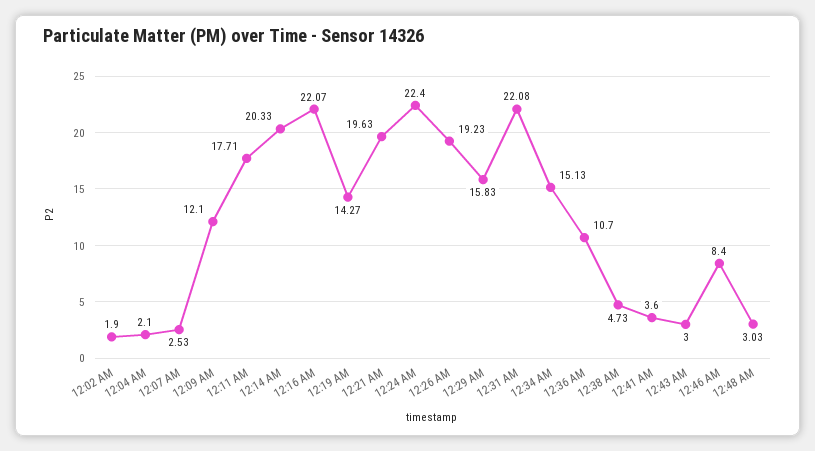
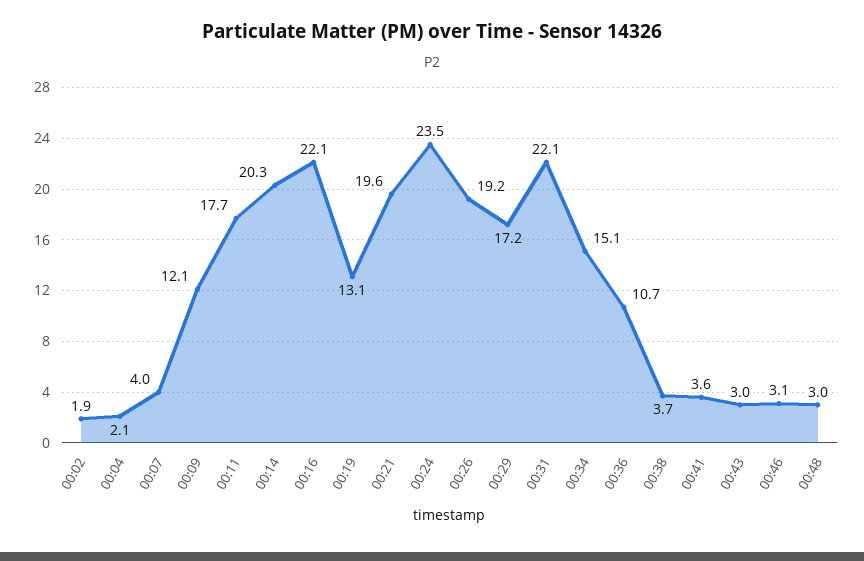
  {
    "12:02 AM": 1.9,
    "12:04 AM": 2.1,
-   "12:07 AM": 2.53,
+   "12:07 AM": 4,
    "12:09 AM": 12.1,
    "12:11 AM": 17.71,
    "12:14 AM": 20.33,
    "12:16 AM": 22.07,
-   "12:19 AM": 14.27,
+   "12:19 AM": 13.1,
    "12:21 AM": 19.63,
-   "12:24 AM": 22.4,
+   "12:24 AM": 23.5,
    "12:26 AM": 19.23,
-   "12:29 AM": 15.83,
+   "12:29 AM": 17.2,
    "12:31 AM": 22.08,
    "12:34 AM": 15.13,
    "12:36 AM": 10.7,
-   "12:38 AM": 4.73,
+   "12:38 AM": 3.7,
    "12:41 AM": 3.6,
    "12:43 AM": 3,
-   "12:46 AM": 8.4,
+   "12:46 AM": 3.1,
    "12:48 AM": 3.03
  }

